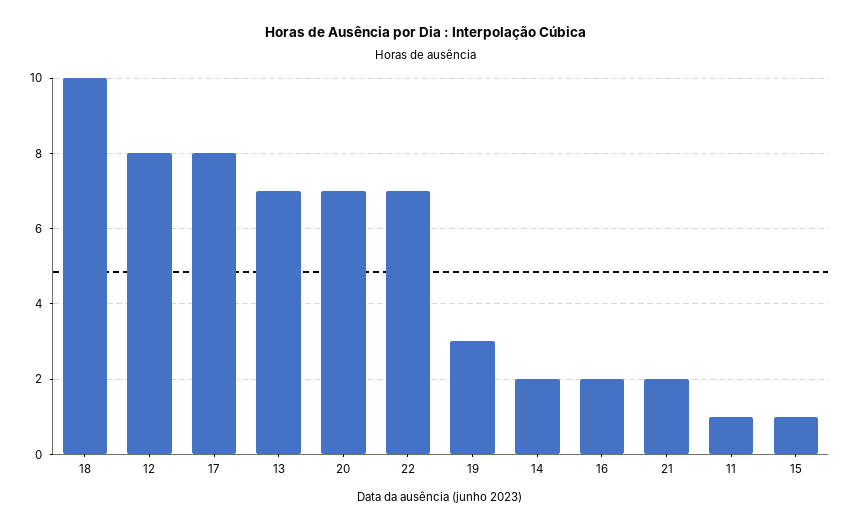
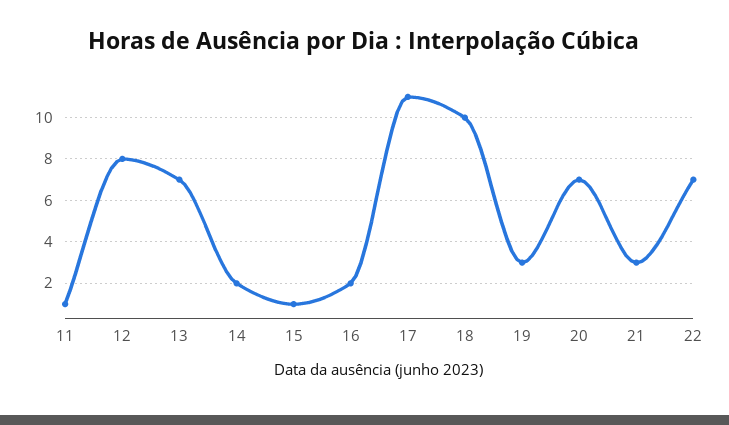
  {
    "18": 10,
    "12": 8,
-   "17": 8,
+   "17": 11,
    "13": 7,
    "20": 7,
    "22": 7,
    "19": 3,
    "14": 2,
    "16": 2,
-   "21": 2,
+   "21": 3,
    "11": 1,
    "15": 1
  }

